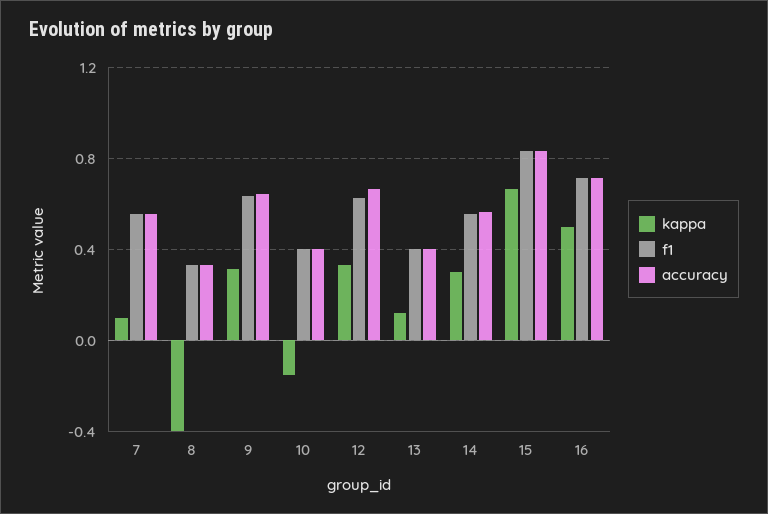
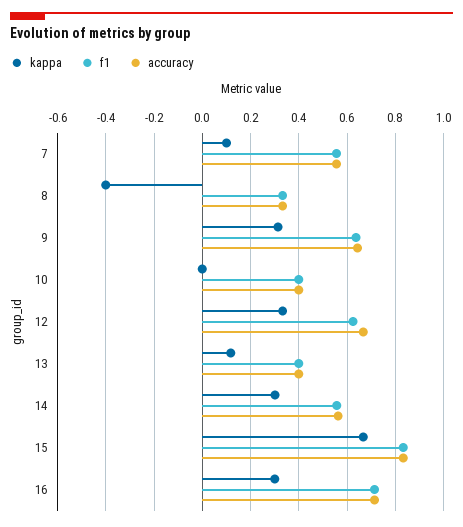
  {
    "kappa": {
      "7": 0.1,
      "8": -0.4,
      "9": 0.325,
-     "10": -0.15,
+     "10": 0,
      "12": 0.325,
      "13": 0.125,
      "14": 0.3,
      "15": 0.675,
-     "16": 0.5
+     "16": 0.3
    },
    "f1": {
      "7": 0.55,
      "8": 0.325,
      "9": 0.625,
      "10": 0.4,
      "12": 0.625,
      "13": 0.4,
      "14": 0.55,
      "15": 0.825,
      "16": 0.725
    },
    "accuracy": {
      "7": 0.55,
      "8": 0.325,
      "9": 0.65,
      "10": 0.4,
      "12": 0.675,
      "13": 0.4,
      "14": 0.575,
      "15": 0.825,
      "16": 0.725
    }
  }

